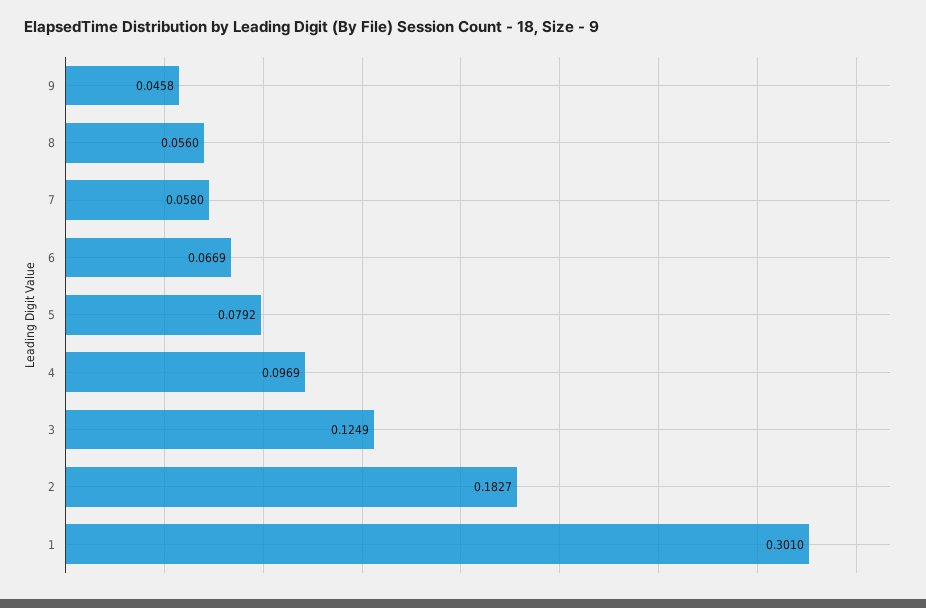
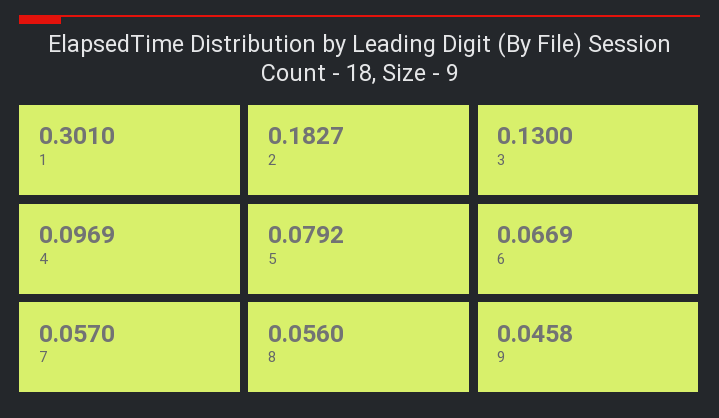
  {
    "9": 0.0458,
    "8": 0.056,
-   "7": 0.058,
+   "7": 0.057,
    "6": 0.0669,
    "5": 0.0792,
    "4": 0.0969,
-   "3": 0.1249,
+   "3": 0.13,
    "2": 0.1827,
    "1": 0.301
  }

